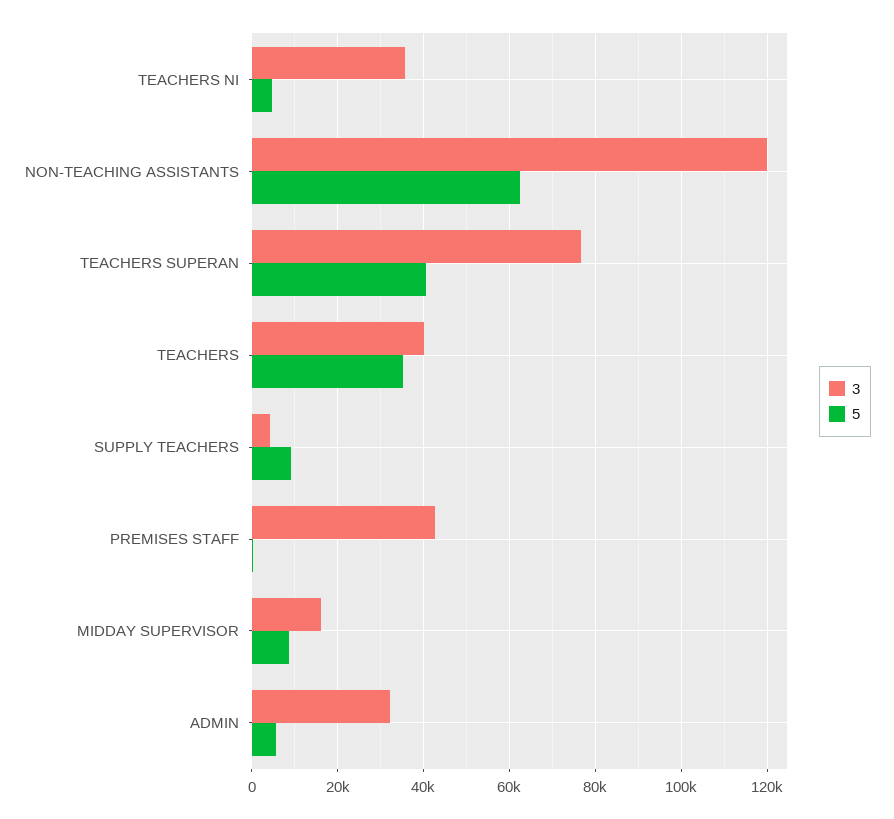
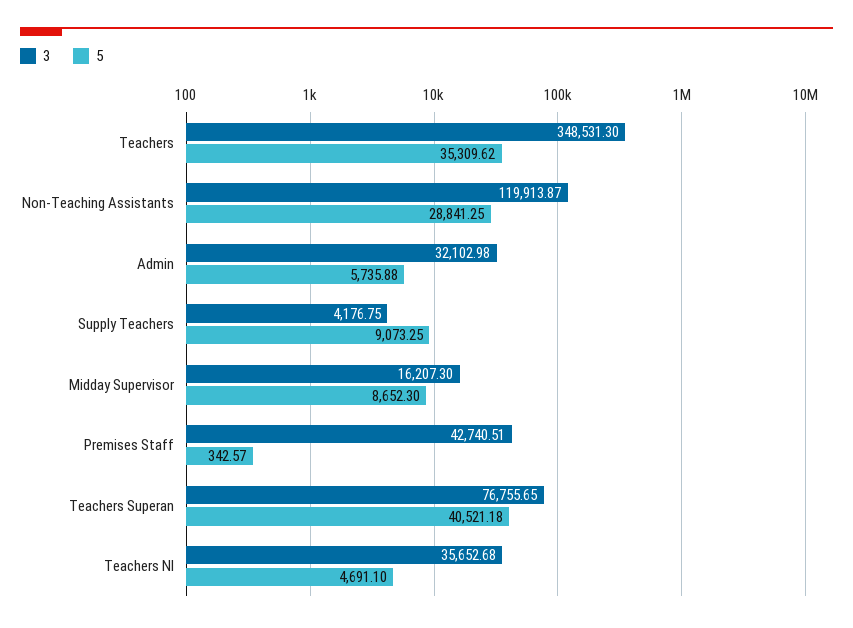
  {
    "3": {
      "TEACHERS NI": 35652.68,
      "NON-TEACHING ASSISTANTS": 119913.87,
      "TEACHERS SUPERAN": 76755.65,
-     "TEACHERS": 40000,
+     "TEACHERS": 348531.3,
      "SUPPLY TEACHERS": 4176.75,
      "PREMISES STAFF": 42740.51,
      "MIDDAY SUPERVISOR": 16207.3,
      "ADMIN": 32102.98
    },
    "5": {
      "TEACHERS NI": 4691.1,
-     "NON-TEACHING ASSISTANTS": 62000,
+     "NON-TEACHING ASSISTANTS": 28841.25,
      "TEACHERS SUPERAN": 40521.18,
      "TEACHERS": 35309.62,
      "SUPPLY TEACHERS": 9073.25,
      "PREMISES STAFF": 342.57,
      "MIDDAY SUPERVISOR": 8652.3,
      "ADMIN": 5735.88
    }
  }

